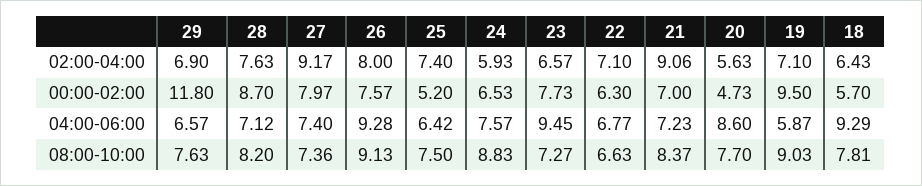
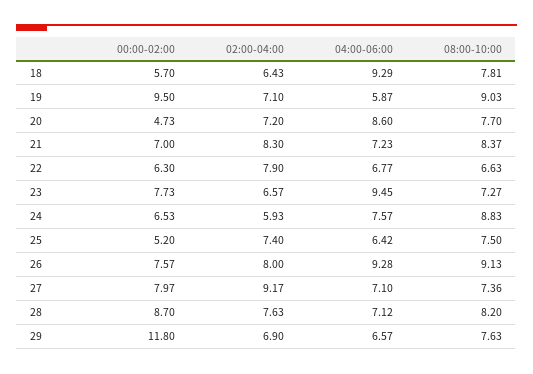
  {
    "29": {
      "02:00-04:00": 6.9,
      "00:00-02:00": 11.8,
      "04:00-06:00": 6.57,
      "08:00-10:00": 7.63
    },
    "28": {
      "02:00-04:00": 7.63,
      "00:00-02:00": 8.7,
      "04:00-06:00": 7.12,
      "08:00-10:00": 8.2
    },
    "27": {
      "02:00-04:00": 9.17,
      "00:00-02:00": 7.97,
-     "04:00-06:00": 7.4,
+     "04:00-06:00": 7.1,
      "08:00-10:00": 7.36
    },
    "26": {
      "02:00-04:00": 8,
      "00:00-02:00": 7.57,
      "04:00-06:00": 9.28,
      "08:00-10:00": 9.13
    },
    "25": {
      "02:00-04:00": 7.4,
      "00:00-02:00": 5.2,
      "04:00-06:00": 6.42,
      "08:00-10:00": 7.5
    },
    "24": {
      "02:00-04:00": 5.93,
      "00:00-02:00": 6.53,
      "04:00-06:00": 7.57,
      "08:00-10:00": 8.83
    },
    "23": {
      "02:00-04:00": 6.57,
      "00:00-02:00": 7.73,
      "04:00-06:00": 9.45,
      "08:00-10:00": 7.27
    },
    "22": {
-     "02:00-04:00": 7.1,
+     "02:00-04:00": 7.9,
      "00:00-02:00": 6.3,
      "04:00-06:00": 6.77,
      "08:00-10:00": 6.63
    },
    "21": {
-     "02:00-04:00": 9.06,
+     "02:00-04:00": 8.3,
      "00:00-02:00": 7,
      "04:00-06:00": 7.23,
      "08:00-10:00": 8.37
    },
    "20": {
-     "02:00-04:00": 5.63,
+     "02:00-04:00": 7.2,
      "00:00-02:00": 4.73,
      "04:00-06:00": 8.6,
      "08:00-10:00": 7.7
    },
    "19": {
      "02:00-04:00": 7.1,
      "00:00-02:00": 9.5,
      "04:00-06:00": 5.87,
      "08:00-10:00": 9.03
    },
    "18": {
      "02:00-04:00": 6.43,
      "00:00-02:00": 5.7,
      "04:00-06:00": 9.29,
      "08:00-10:00": 7.81
    }
  }

